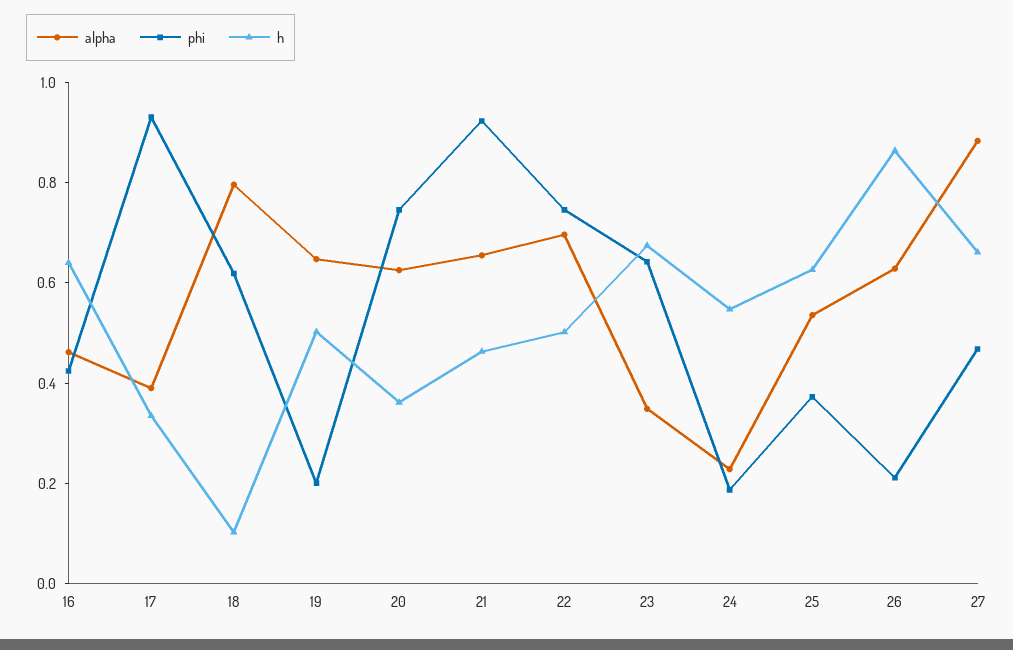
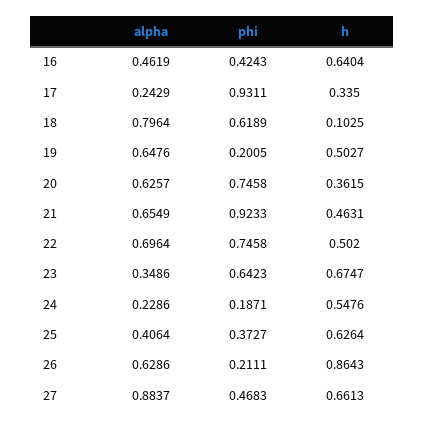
  {
    "alpha": {
      "16": 0.4619,
-     "17": 0.4,
+     "17": 0.2429,
      "18": 0.7964,
      "19": 0.6476,
      "20": 0.6257,
      "21": 0.6549,
      "22": 0.6964,
      "23": 0.3486,
      "24": 0.2286,
-     "25": 0.55,
+     "25": 0.4064,
      "26": 0.6286,
      "27": 0.8837
    },
    "phi": {
      "16": 0.4243,
      "17": 0.9311,
      "18": 0.6189,
      "19": 0.2005,
      "20": 0.7458,
      "21": 0.9233,
      "22": 0.7458,
      "23": 0.6423,
      "24": 0.1871,
      "25": 0.3727,
      "26": 0.2111,
      "27": 0.4683
    },
    "h": {
      "16": 0.6404,
      "17": 0.335,
      "18": 0.1025,
      "19": 0.5027,
      "20": 0.3615,
      "21": 0.4631,
      "22": 0.502,
      "23": 0.6747,
      "24": 0.5476,
      "25": 0.6264,
      "26": 0.8643,
      "27": 0.6613
    }
  }

